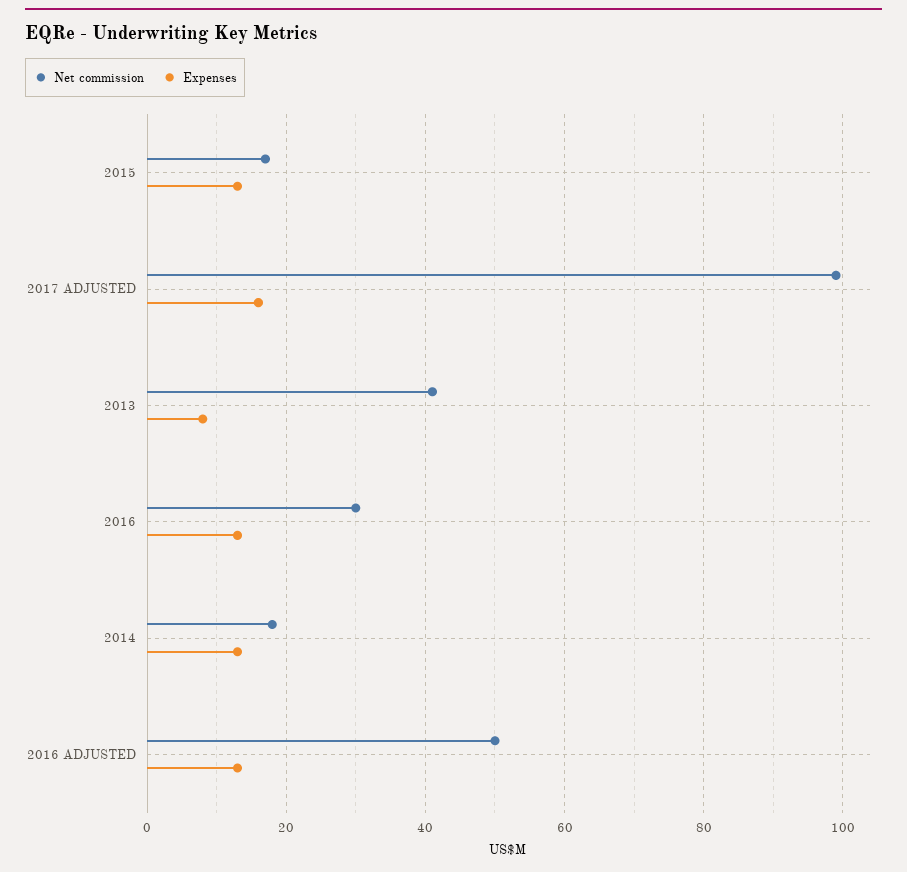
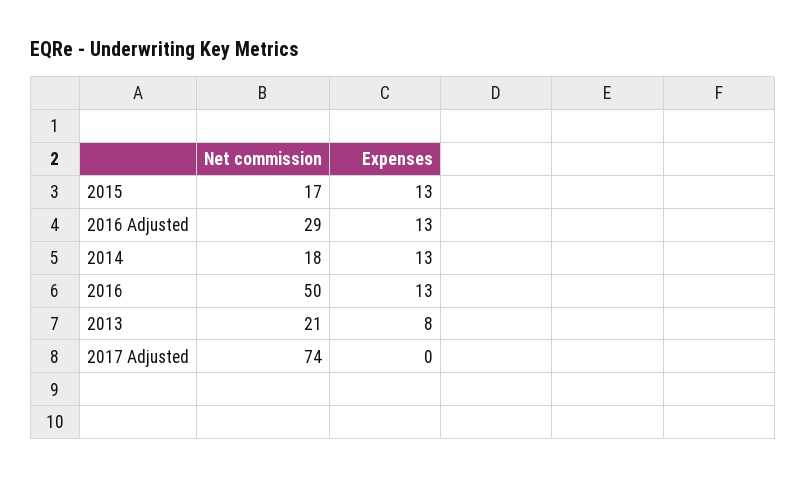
  {
    "Net commission": {
      "2015": 17,
-     "2017 ADJUSTED": 100,
+     "2017 ADJUSTED": 74,
-     "2013": 40,
+     "2013": 21,
-     "2016": 30,
+     "2016": 50,
      "2014": 18,
-     "2016 ADJUSTED": 50
+     "2016 ADJUSTED": 29
    },
    "Expenses": {
      "2015": 13,
-     "2017 ADJUSTED": 15,
+     "2017 ADJUSTED": 0,
      "2013": 8,
      "2016": 13,
      "2014": 13,
      "2016 ADJUSTED": 13
    }
  }

